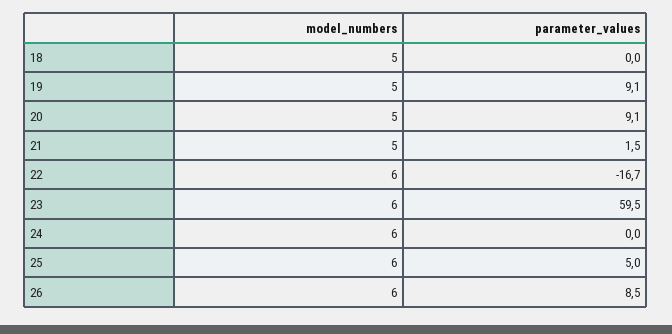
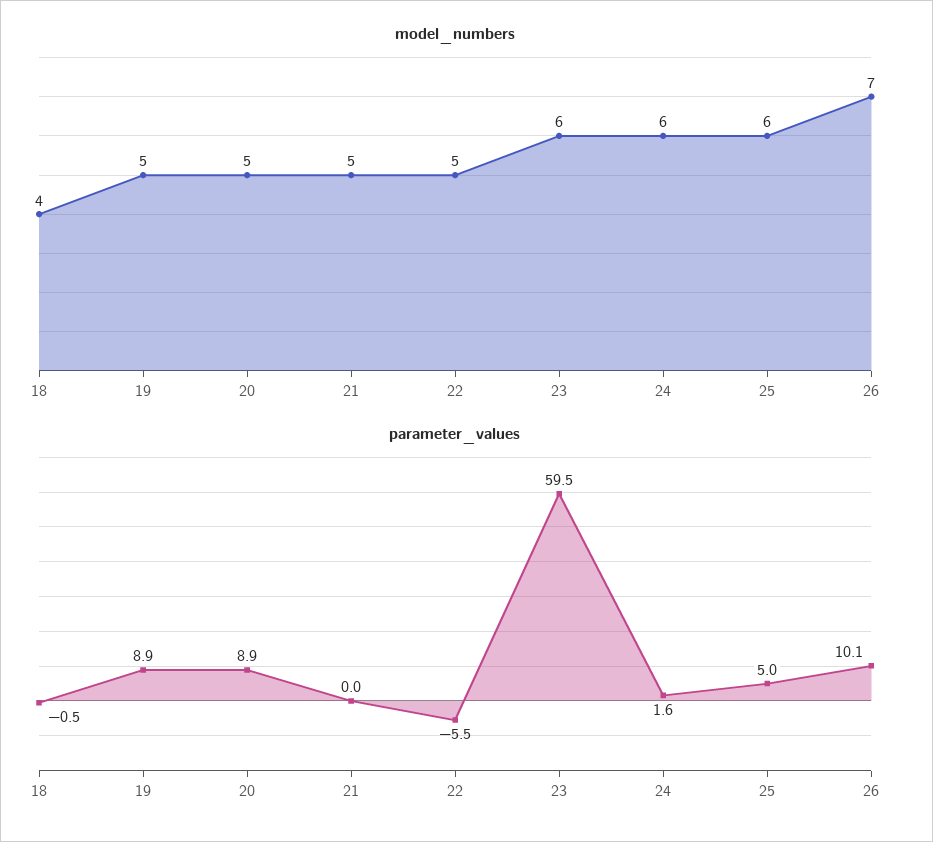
  {
    "model_numbers": {
-     "18": 5,
+     "18": 4,
      "19": 5,
      "20": 5,
      "21": 5,
-     "22": 6,
+     "22": 5,
      "23": 6,
      "24": 6,
      "25": 6,
-     "26": 6
+     "26": 7
    },
    "parameter_values": {
-     "18": 0,
+     "18": -0.5,
-     "19": 9.1,
+     "19": 8.9,
-     "20": 9.1,
+     "20": 8.9,
-     "21": 1.5,
+     "21": 0,
-     "22": -16.7,
+     "22": -5.5,
      "23": 59.5,
-     "24": 0,
+     "24": 1.6,
      "25": 5,
-     "26": 8.5
+     "26": 10.1
    }
  }

